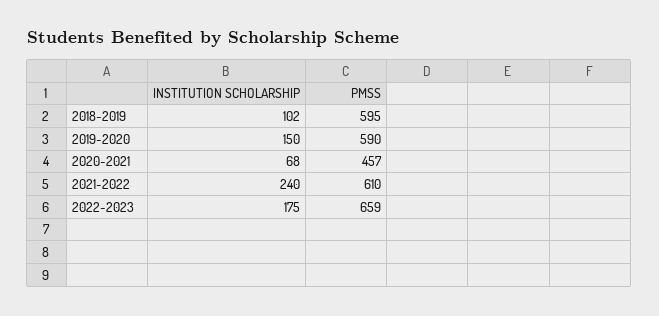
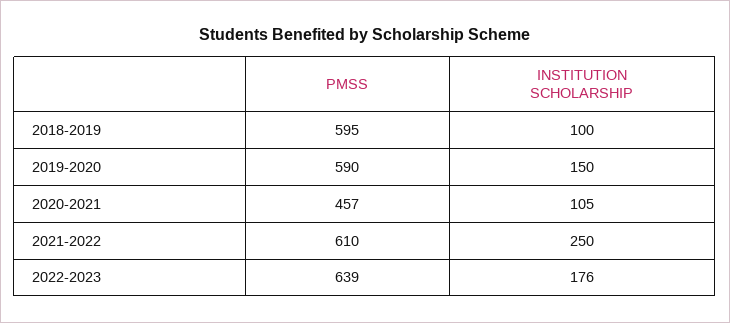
  {
    "INSTITUTION SCHOLARSHIP": {
-     "2018-2019": 102,
+     "2018-2019": 100,
      "2019-2020": 150,
-     "2020-2021": 68,
+     "2020-2021": 105,
-     "2021-2022": 240,
+     "2021-2022": 250,
-     "2022-2023": 175
+     "2022-2023": 176
    },
    "PMSS": {
      "2018-2019": 595,
      "2019-2020": 590,
      "2020-2021": 457,
      "2021-2022": 610,
-     "2022-2023": 659
+     "2022-2023": 639
    }
  }

